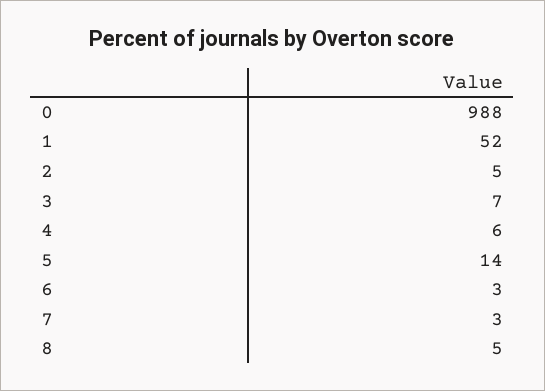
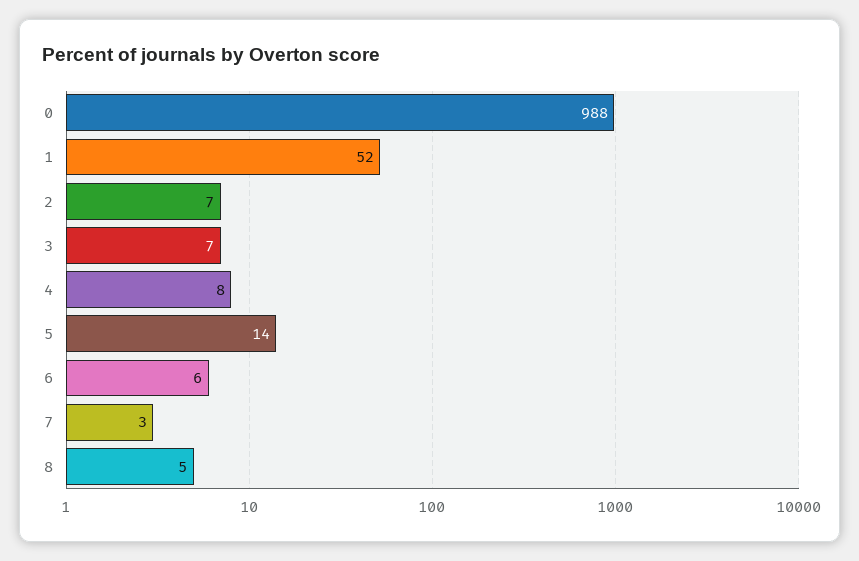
  {
    "0": 988,
    "1": 52,
-   "2": 5,
+   "2": 7,
    "3": 7,
-   "4": 6,
+   "4": 8,
    "5": 14,
-   "6": 3,
+   "6": 6,
    "7": 3,
    "8": 5
  }

